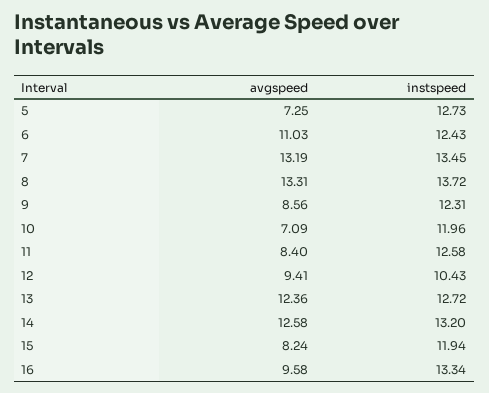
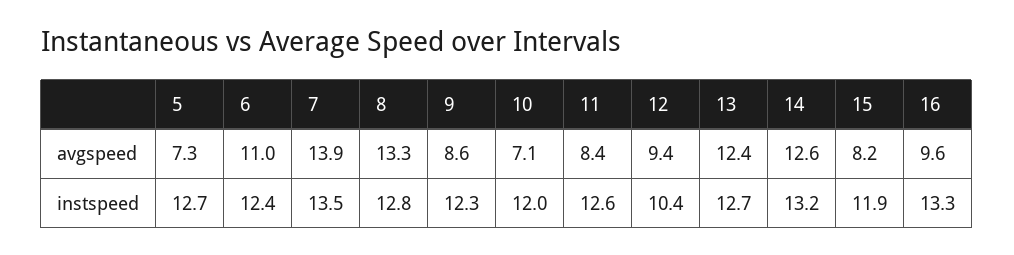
  {
    "avgspeed": {
      "5": 7.25,
      "6": 11.03,
-     "7": 13.19,
+     "7": 13.9,
      "8": 13.31,
      "9": 8.56,
      "10": 7.09,
      "11": 8.4,
      "12": 9.41,
      "13": 12.36,
      "14": 12.58,
      "15": 8.24,
      "16": 9.58
    },
    "instspeed": {
      "5": 12.73,
      "6": 12.43,
      "7": 13.45,
-     "8": 13.72,
+     "8": 12.8,
      "9": 12.31,
      "10": 11.96,
      "11": 12.58,
      "12": 10.43,
      "13": 12.72,
      "14": 13.2,
      "15": 11.94,
      "16": 13.34
    }
  }

